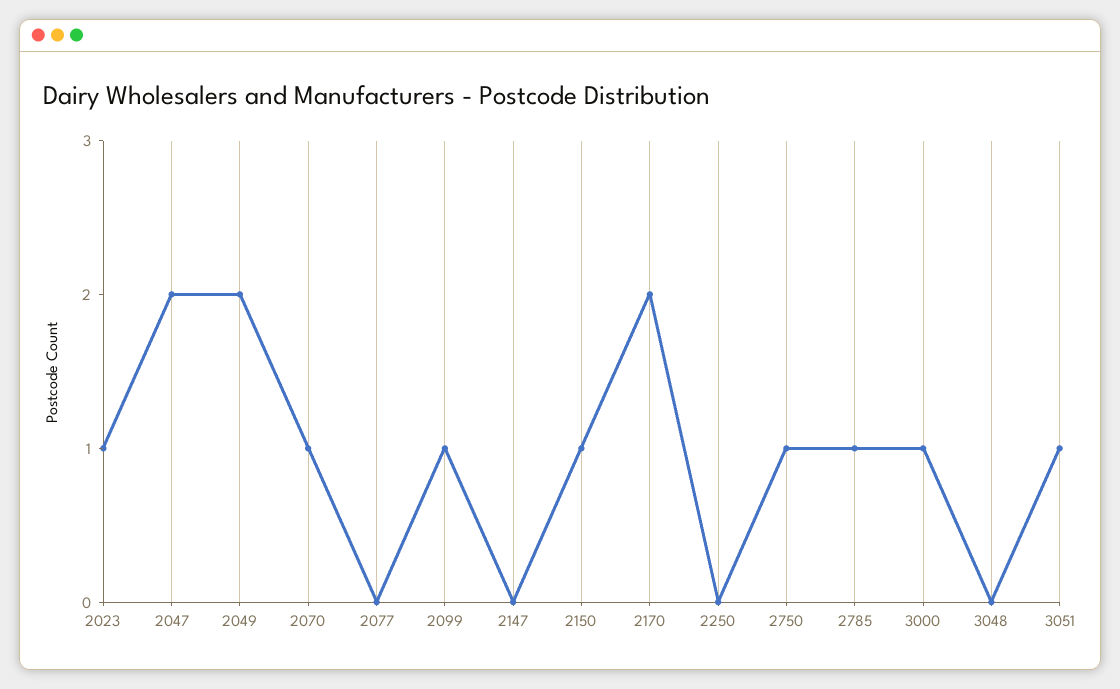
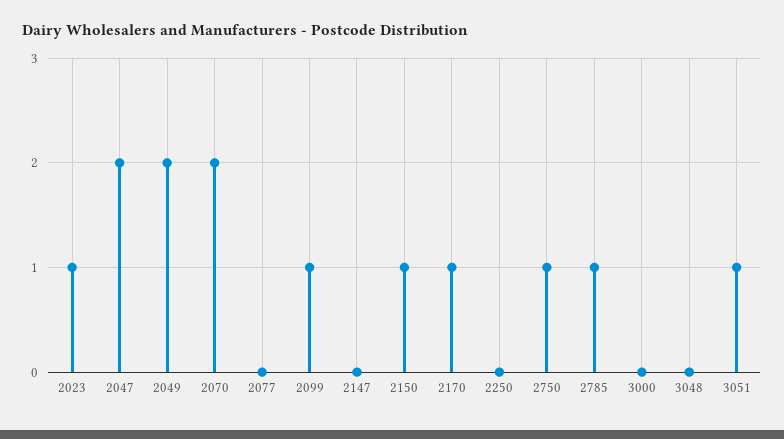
  {
    "2023": 1,
    "2047": 2,
    "2049": 2,
-   "2070": 1,
+   "2070": 2,
    "2077": 0,
    "2099": 1,
    "2147": 0,
    "2150": 1,
-   "2170": 2,
+   "2170": 1,
    "2250": 0,
    "2750": 1,
    "2785": 1,
-   "3000": 1,
+   "3000": 0,
    "3048": 0,
    "3051": 1
  }

